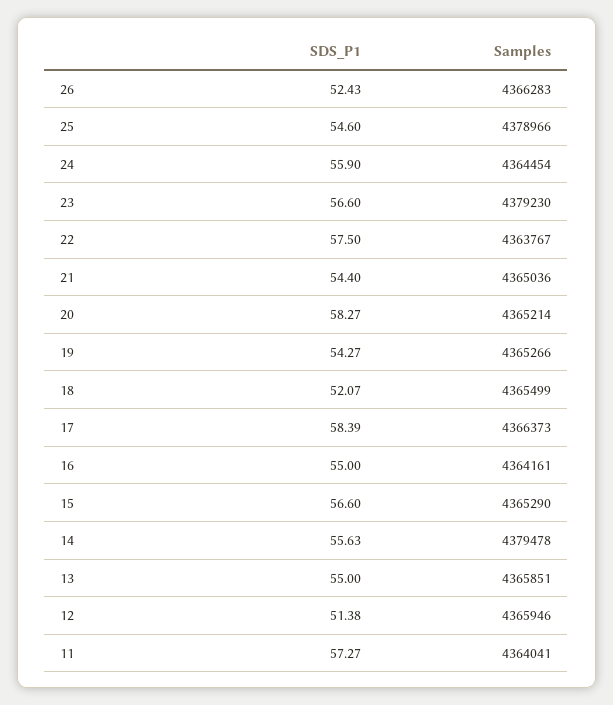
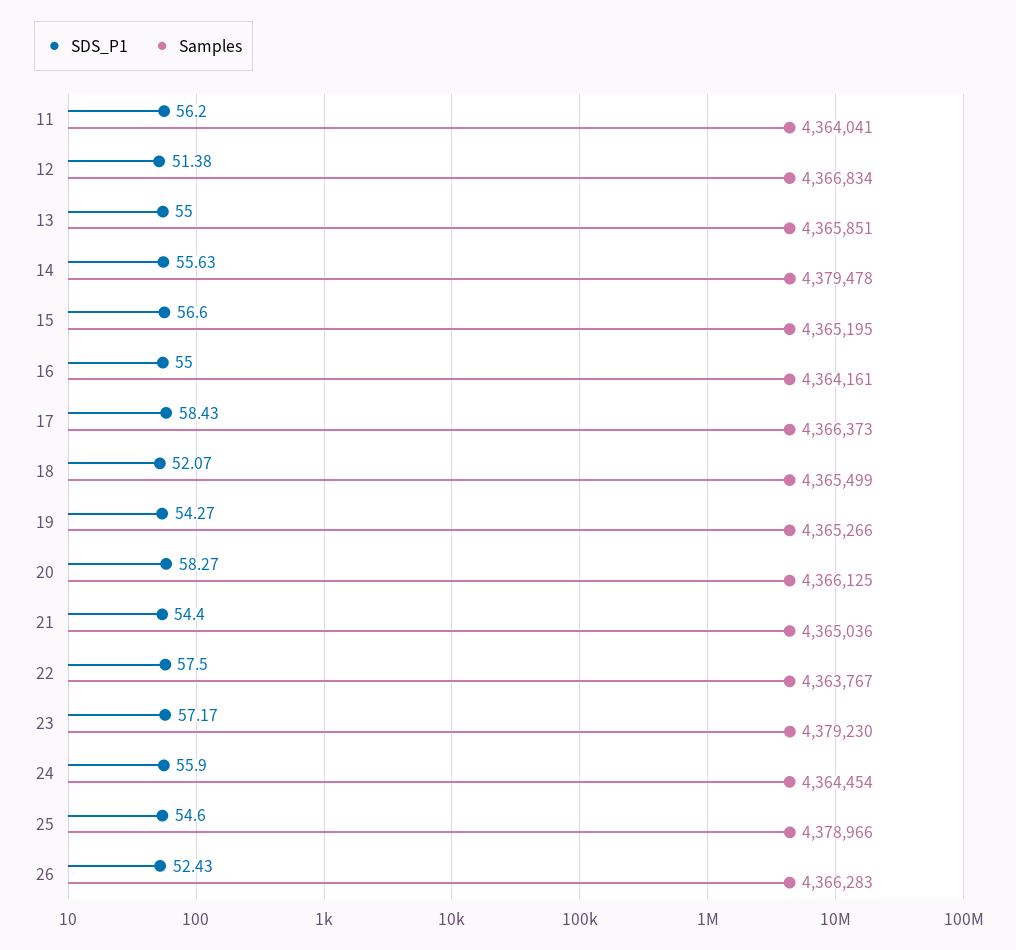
  {
    "SDS_P1": {
      "26": 52.43,
      "25": 54.6,
      "24": 55.9,
-     "23": 56.6,
+     "23": 57.17,
      "22": 57.5,
      "21": 54.4,
      "20": 58.27,
      "19": 54.27,
      "18": 52.07,
-     "17": 58.39,
+     "17": 58.43,
      "16": 55,
      "15": 56.6,
      "14": 55.63,
      "13": 55,
      "12": 51.38,
-     "11": 57.27
+     "11": 56.2
    },
    "Samples": {
      "26": 4366283,
      "25": 4378966,
      "24": 4364454,
      "23": 4379230,
      "22": 4363767,
      "21": 4365036,
-     "20": 4365214,
+     "20": 4366125,
      "19": 4365266,
      "18": 4365499,
      "17": 4366373,
      "16": 4364161,
-     "15": 4365290,
+     "15": 4365195,
      "14": 4379478,
      "13": 4365851,
-     "12": 4365946,
+     "12": 4366834,
      "11": 4364041
    }
  }

